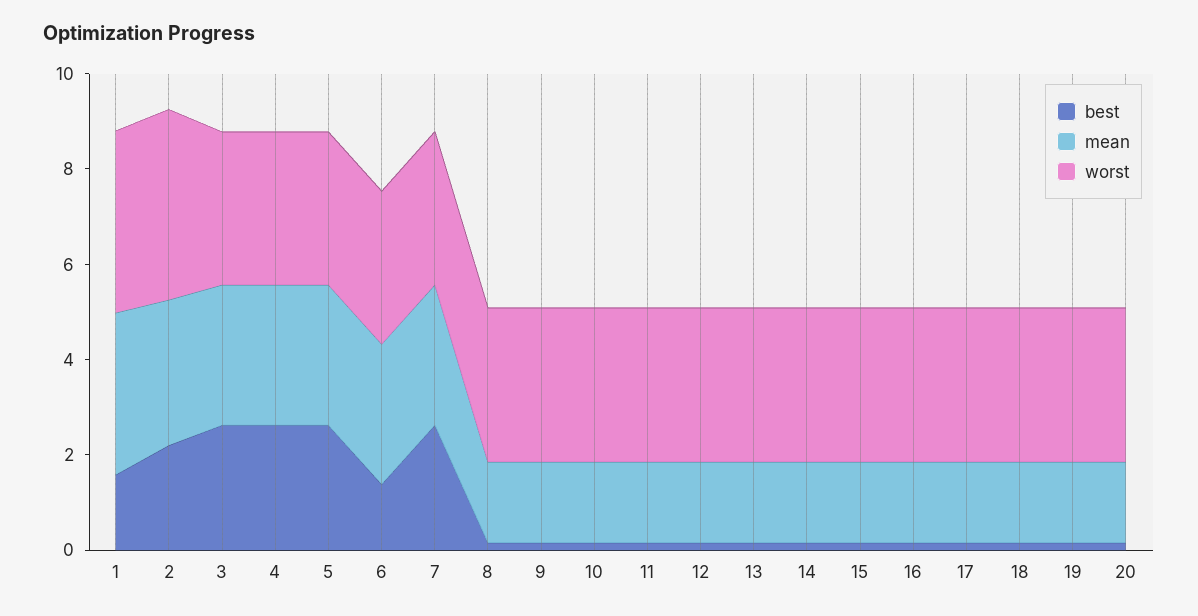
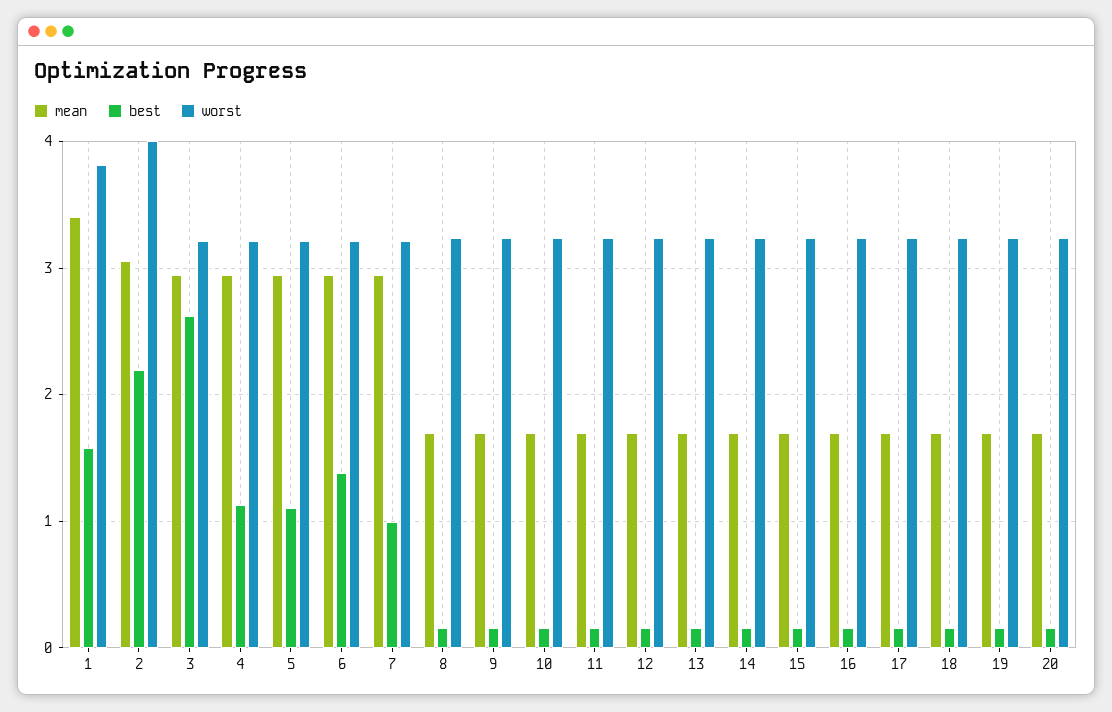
  {
    "best": {
      "1": 1.6,
      "2": 2.2,
      "3": 2.6,
-     "4": 2.5,
+     "4": 1.1,
-     "5": 2.5,
+     "5": 1.1,
      "6": 1.4,
-     "7": 2.5,
+     "7": 1,
      "8": 0.2,
      "9": 0.2,
      "10": 0.2,
      "11": 0.2,
      "12": 0.2,
      "13": 0.2,
      "14": 0.2,
      "15": 0.2,
      "16": 0.2,
      "17": 0.2,
      "18": 0.2,
      "19": 0.2,
      "20": 0.2
    },
    "mean": {
      "1": 3.4,
      "2": 3.1,
      "3": 2.9,
      "4": 2.9,
      "5": 2.9,
      "6": 2.9,
      "7": 2.9,
      "8": 1.7,
      "9": 1.7,
      "10": 1.7,
      "11": 1.7,
      "12": 1.7,
      "13": 1.7,
      "14": 1.7,
      "15": 1.7,
      "16": 1.7,
      "17": 1.7,
      "18": 1.7,
      "19": 1.7,
      "20": 1.7
    },
    "worst": {
      "1": 3.8,
      "2": 4,
      "3": 3.2,
      "4": 3.2,
      "5": 3.2,
      "6": 3.2,
      "7": 3.2,
      "8": 3.2,
      "9": 3.2,
      "10": 3.2,
      "11": 3.2,
      "12": 3.2,
      "13": 3.2,
      "14": 3.2,
      "15": 3.2,
      "16": 3.2,
      "17": 3.2,
      "18": 3.2,
      "19": 3.2,
      "20": 3.2
    }
  }

